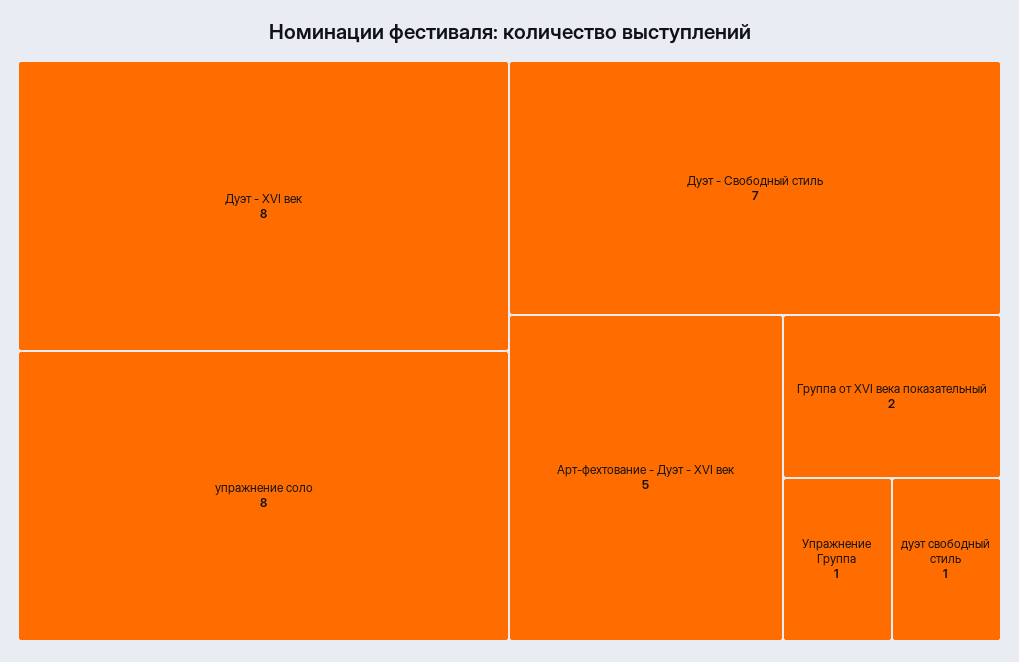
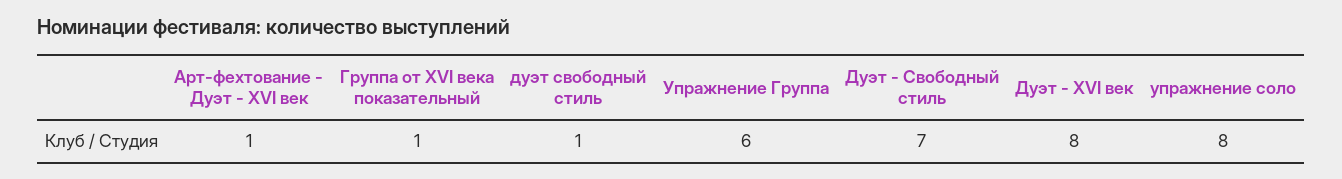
  {
    "Дуэт - XVI век": 8,
    "упражнение соло": 8,
    "Дуэт - Свободный стиль": 7,
-   "Арт-фехтование - Дуэт - XVI век": 5,
+   "Арт-фехтование - Дуэт - XVI век": 1,
-   "Группа от XVI века показательный": 2,
+   "Группа от XVI века показательный": 1,
-   "Упражнение Группа": 1,
+   "Упражнение Группа": 6,
    "дуэт свободный стиль": 1
  }

